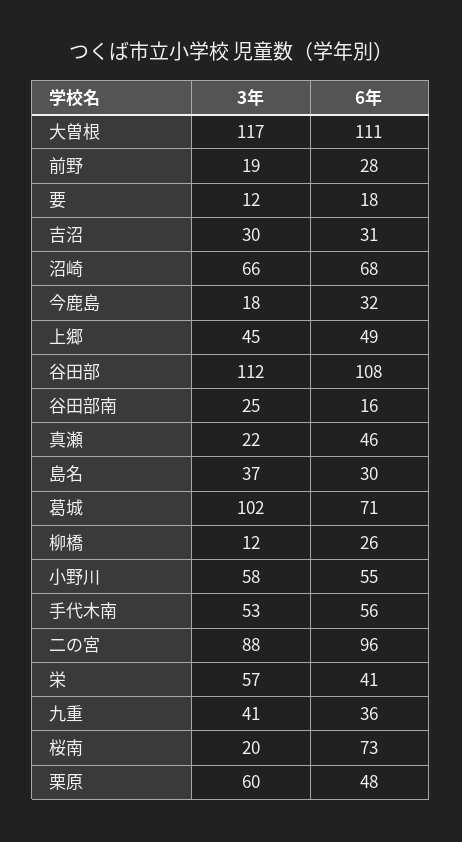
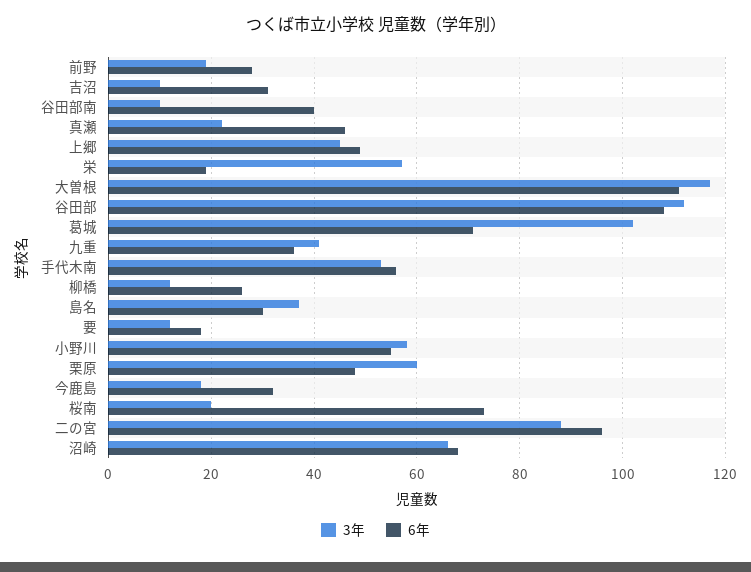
  {
    "3年": {
      "大曽根": 117,
      "前野": 19,
      "要": 12,
-     "吉沼": 30,
+     "吉沼": 10,
      "沼崎": 66,
      "今鹿島": 18,
      "上郷": 45,
      "谷田部": 112,
-     "谷田部南": 25,
+     "谷田部南": 10,
      "真瀬": 22,
      "島名": 37,
      "葛城": 102,
      "柳橋": 12,
      "小野川": 58,
      "手代木南": 53,
      "二の宮": 88,
      "栄": 57,
      "九重": 41,
      "桜南": 20,
      "栗原": 60
    },
    "6年": {
      "大曽根": 111,
      "前野": 28,
      "要": 18,
      "吉沼": 31,
      "沼崎": 68,
      "今鹿島": 32,
      "上郷": 49,
      "谷田部": 108,
-     "谷田部南": 16,
+     "谷田部南": 40,
      "真瀬": 46,
      "島名": 30,
      "葛城": 71,
      "柳橋": 26,
      "小野川": 55,
      "手代木南": 56,
      "二の宮": 96,
-     "栄": 41,
+     "栄": 20,
      "九重": 36,
      "桜南": 73,
      "栗原": 48
    }
  }

